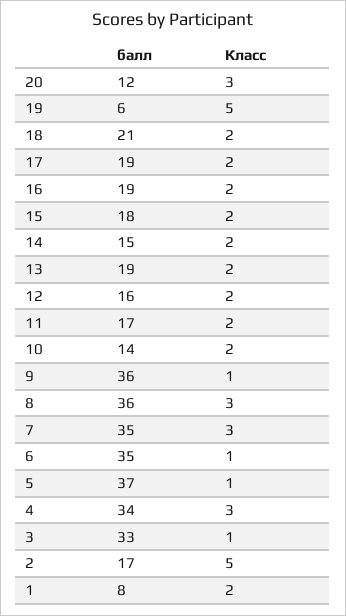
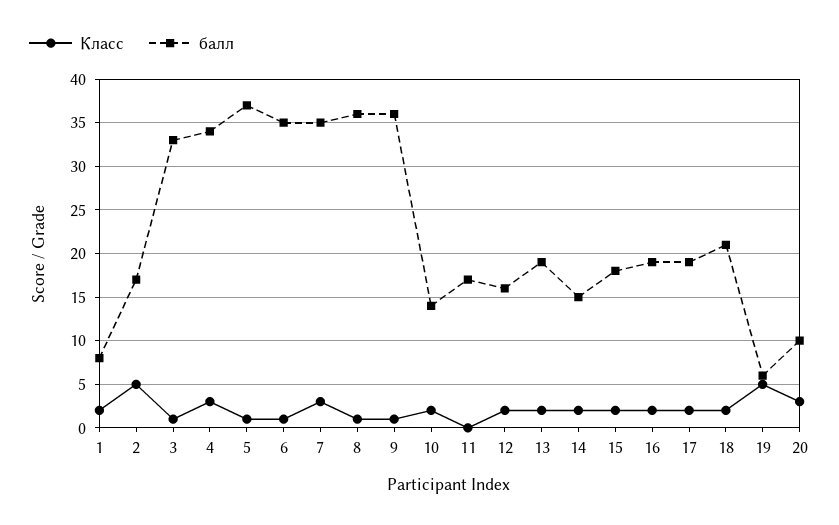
  {
    "балл": {
-     "20": 12,
+     "20": 10,
      "19": 6,
      "18": 21,
      "17": 19,
      "16": 19,
      "15": 18,
      "14": 15,
      "13": 19,
      "12": 16,
      "11": 17,
      "10": 14,
      "9": 36,
      "8": 36,
      "7": 35,
      "6": 35,
      "5": 37,
      "4": 34,
      "3": 33,
      "2": 17,
      "1": 8
    },
    "Класс": {
      "20": 3,
      "19": 5,
      "18": 2,
      "17": 2,
      "16": 2,
      "15": 2,
      "14": 2,
      "13": 2,
      "12": 2,
-     "11": 2,
+     "11": 0,
      "10": 2,
      "9": 1,
-     "8": 3,
+     "8": 1,
      "7": 3,
      "6": 1,
      "5": 1,
      "4": 3,
      "3": 1,
      "2": 5,
      "1": 2
    }
  }

